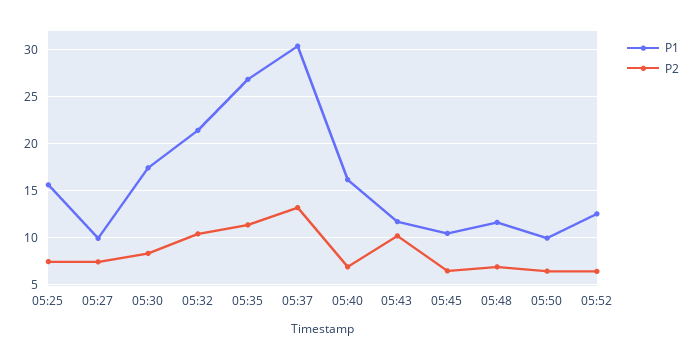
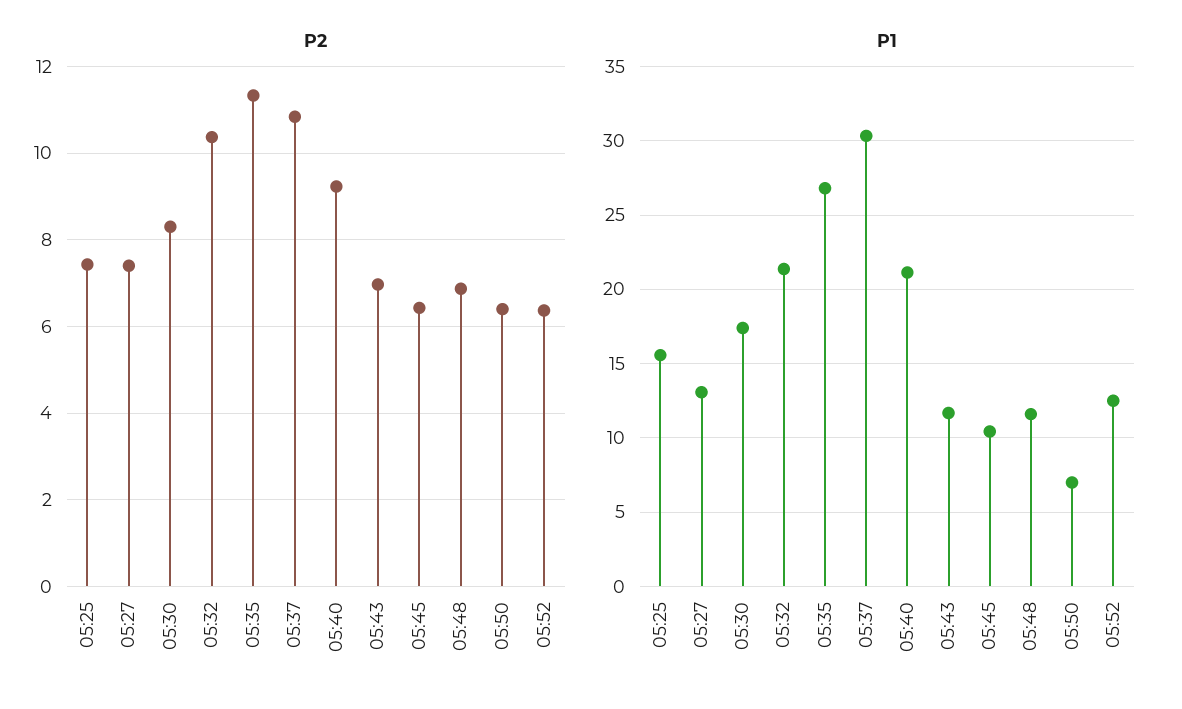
  {
    "P1": {
      "05:25": 15.5,
-     "05:27": 10,
+     "05:27": 13,
      "05:30": 17.5,
      "05:32": 21.5,
      "05:35": 27,
      "05:37": 30.5,
-     "05:40": 16,
+     "05:40": 21,
      "05:43": 11.5,
      "05:45": 10.5,
      "05:48": 11.5,
-     "05:50": 10,
+     "05:50": 7,
      "05:52": 12.5
    },
    "P2": {
      "05:25": 7.4,
      "05:27": 7.4,
      "05:30": 8.4,
      "05:32": 10.4,
      "05:35": 11.4,
-     "05:37": 13,
+     "05:37": 10.8,
-     "05:40": 7,
+     "05:40": 9.2,
-     "05:43": 10,
+     "05:43": 7,
      "05:45": 6.4,
      "05:48": 6.8,
      "05:50": 6.4,
      "05:52": 6.4
    }
  }

